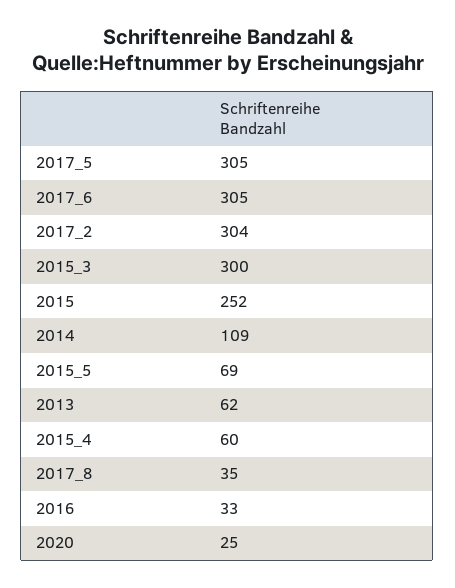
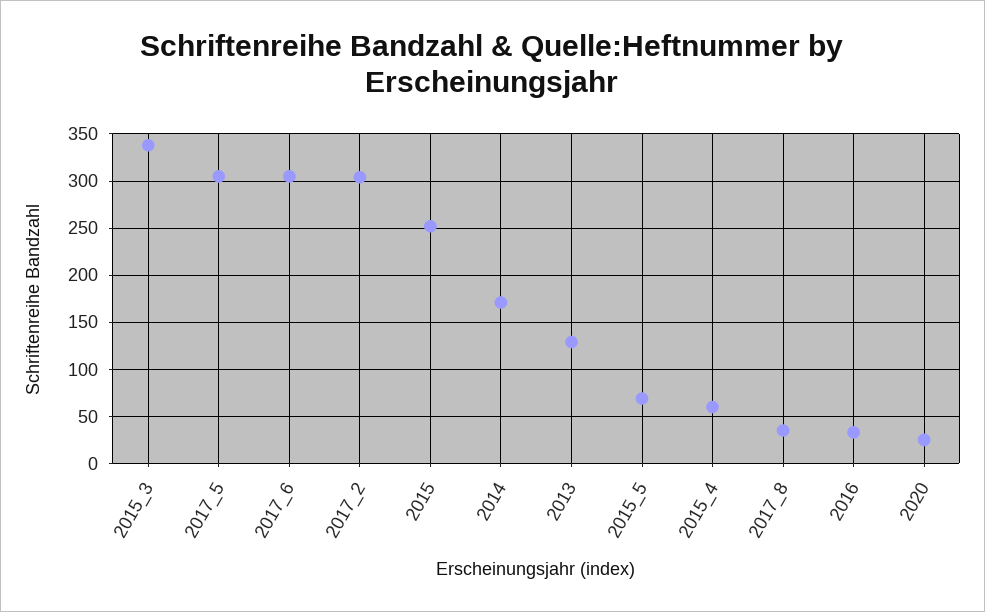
  {
    "2017_5": 305,
    "2017_6": 305,
    "2017_2": 304,
-   "2015_3": 300,
+   "2015_3": 340,
    "2015": 252,
-   "2014": 109,
+   "2014": 170,
    "2015_5": 69,
-   "2013": 62,
+   "2013": 130,
    "2015_4": 60,
    "2017_8": 35,
    "2016": 33,
    "2020": 25
  }

